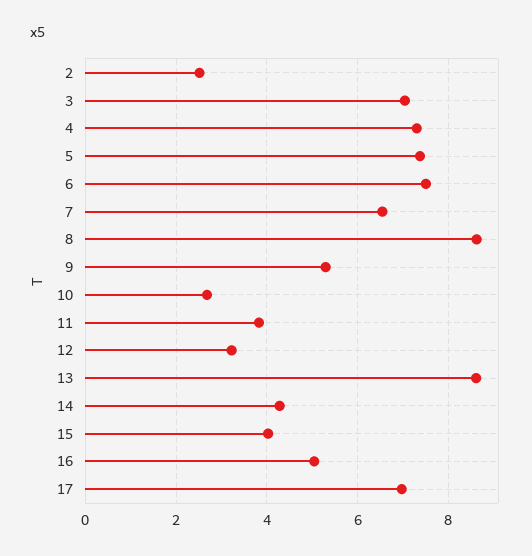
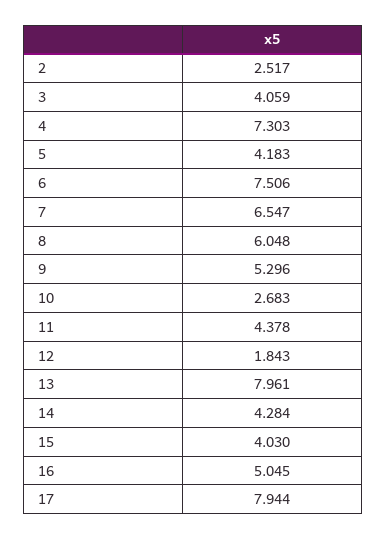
  {
    "2": 2.517,
-   "3": 7,
+   "3": 4.059,
    "4": 7.303,
-   "5": 7.4,
+   "5": 4.183,
    "6": 7.506,
    "7": 6.547,
-   "8": 8.6,
+   "8": 6.048,
    "9": 5.296,
    "10": 2.683,
-   "11": 3.8,
+   "11": 4.378,
-   "12": 3.2,
+   "12": 1.843,
-   "13": 8.6,
+   "13": 7.961,
    "14": 4.284,
    "15": 4.03,
    "16": 5.045,
-   "17": 7
+   "17": 7.944
  }

